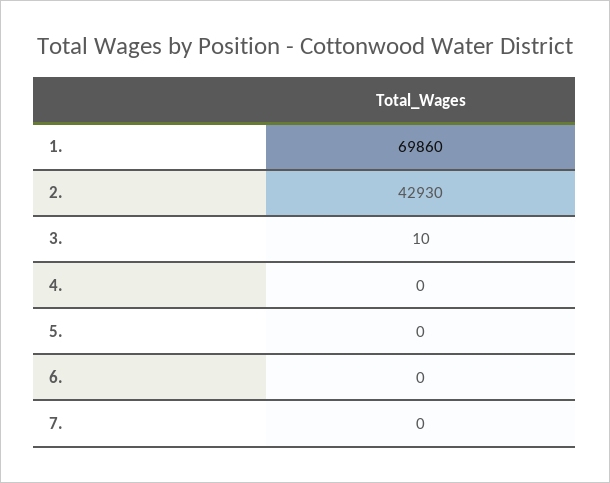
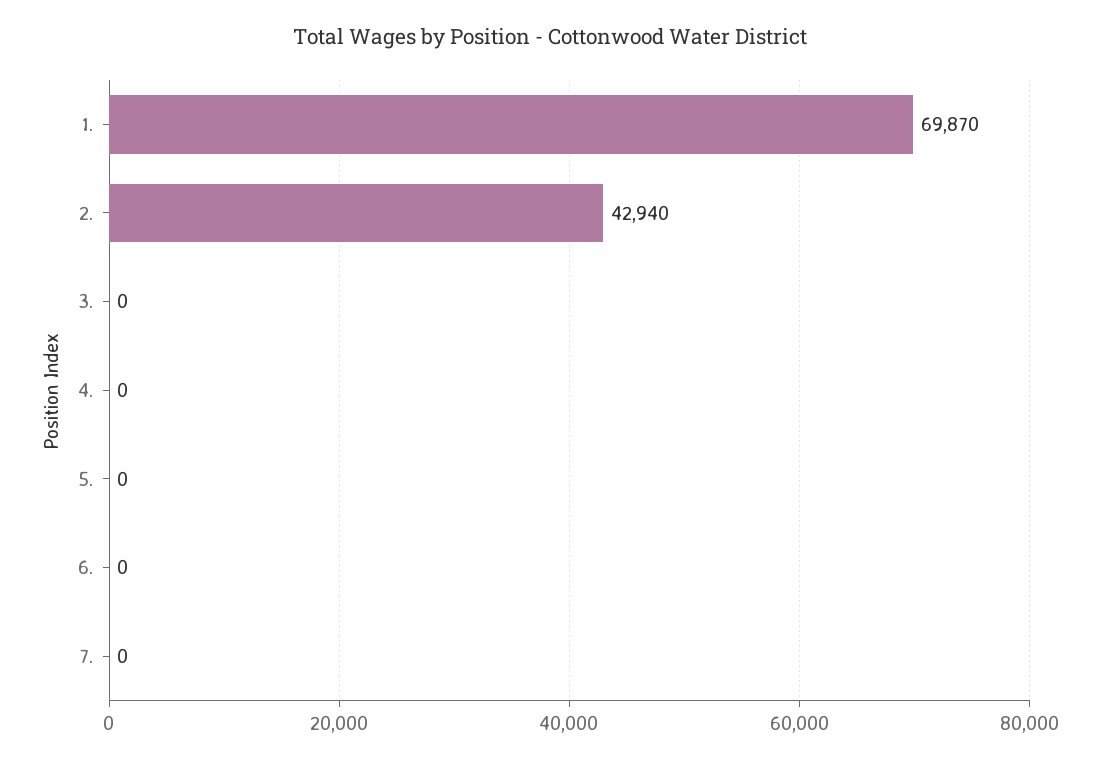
  {
-   "1.": 69860,
+   "1.": 69870,
-   "2.": 42930,
+   "2.": 42940,
-   "3.": 10,
+   "3.": 0,
    "4.": 0,
    "5.": 0,
    "6.": 0,
    "7.": 0
  }

